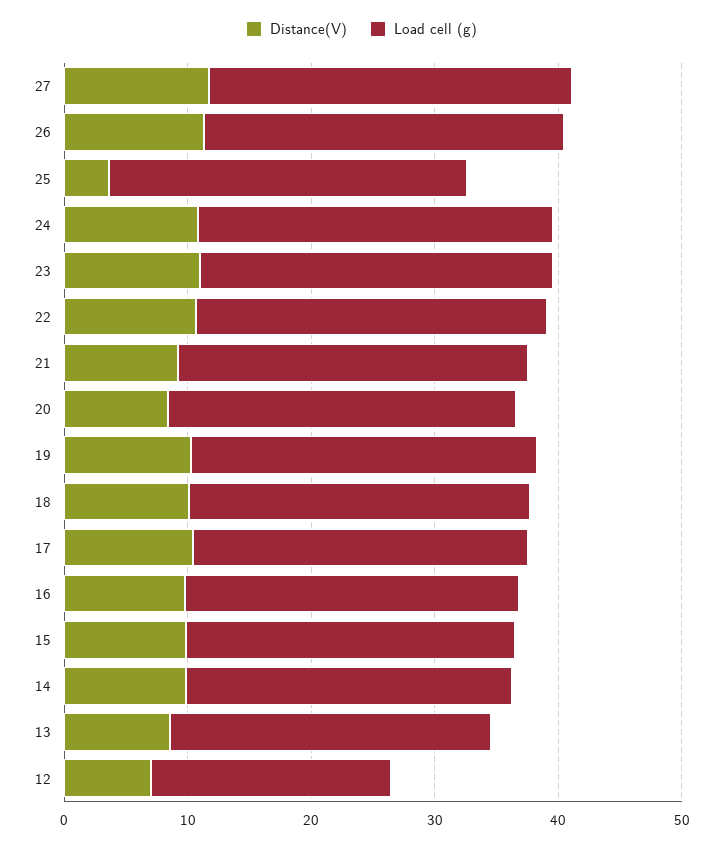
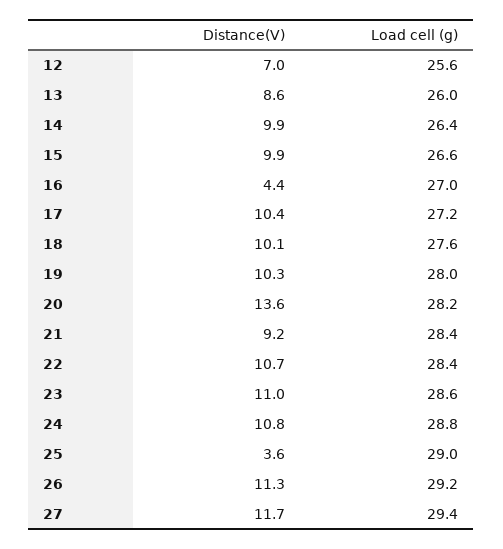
  {
    "Distance(V)": {
      "27": 11.7,
      "26": 11.3,
      "25": 3.6,
      "24": 10.8,
      "23": 11,
      "22": 10.7,
      "21": 9.2,
-     "20": 8,
+     "20": 13.6,
      "19": 10.3,
      "18": 10.1,
      "17": 10.4,
-     "16": 10,
+     "16": 4.4,
      "15": 9.9,
      "14": 9.9,
      "13": 8.6,
      "12": 7
    },
    "Load cell (g)": {
      "27": 29.4,
      "26": 29.2,
      "25": 29,
      "24": 28.8,
      "23": 28.6,
      "22": 28.4,
      "21": 28.4,
      "20": 28.2,
      "19": 28,
      "18": 27.6,
      "17": 27.2,
      "16": 27,
      "15": 26.6,
      "14": 26.4,
      "13": 26,
-     "12": 20
+     "12": 25.6
    }
  }

